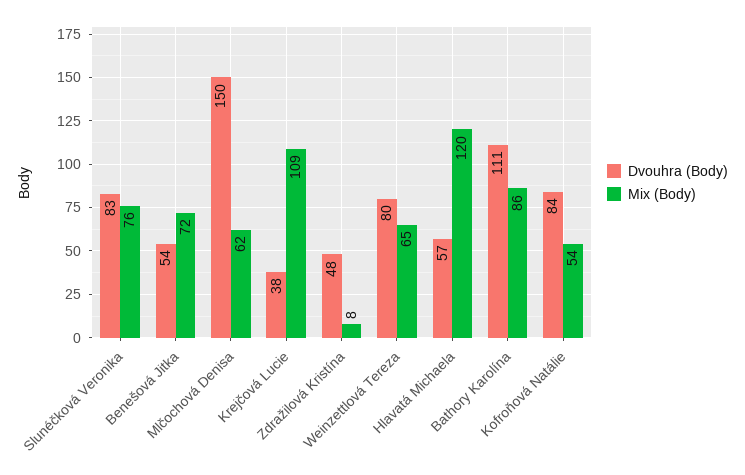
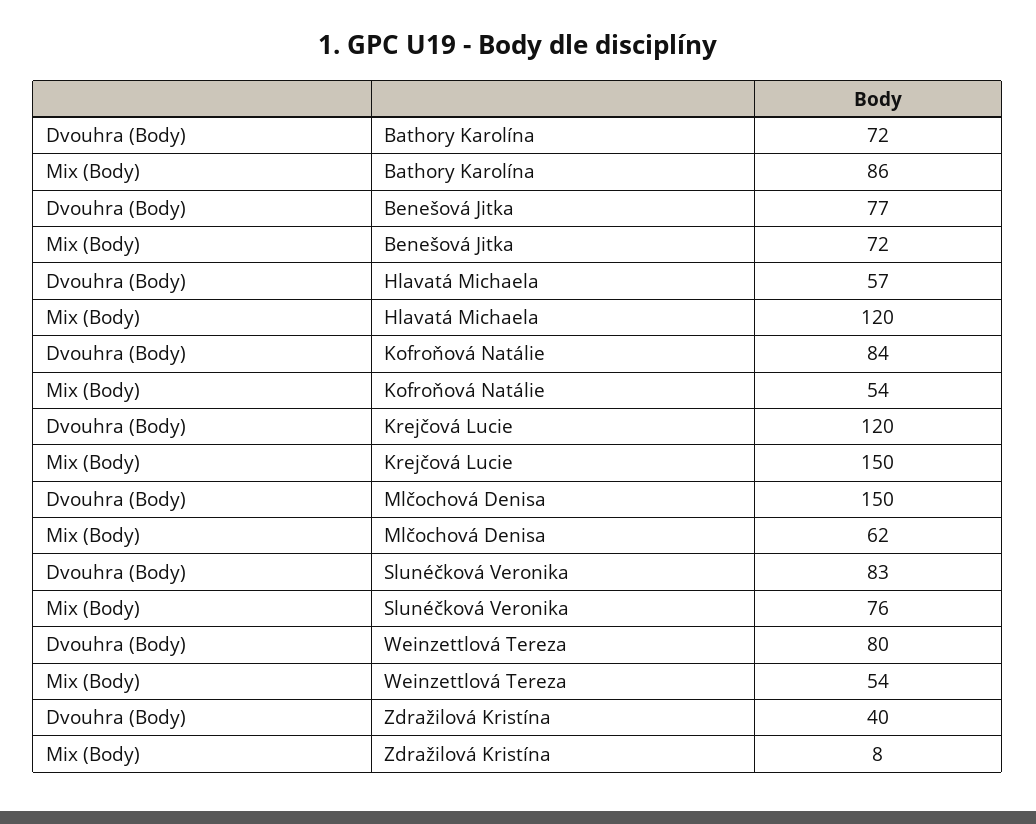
  {
    "Dvouhra (Body)": {
      "Slunéčková Veronika": 83,
-     "Benešová Jitka": 54,
+     "Benešová Jitka": 77,
      "Mlčochová Denisa": 150,
-     "Krejčová Lucie": 38,
+     "Krejčová Lucie": 120,
-     "Zdražilová Kristína": 48,
+     "Zdražilová Kristína": 40,
      "Weinzettlová Tereza": 80,
      "Hlavatá Michaela": 57,
-     "Bathory Karolína": 111,
+     "Bathory Karolína": 72,
      "Kofroňová Natálie": 84
    },
    "Mix (Body)": {
      "Slunéčková Veronika": 76,
      "Benešová Jitka": 72,
      "Mlčochová Denisa": 62,
-     "Krejčová Lucie": 109,
+     "Krejčová Lucie": 150,
      "Zdražilová Kristína": 8,
-     "Weinzettlová Tereza": 65,
+     "Weinzettlová Tereza": 54,
      "Hlavatá Michaela": 120,
      "Bathory Karolína": 86,
      "Kofroňová Natálie": 54
    }
  }

